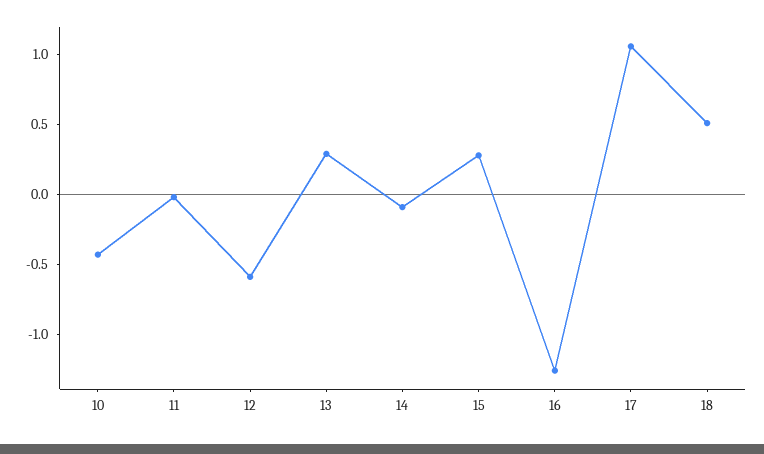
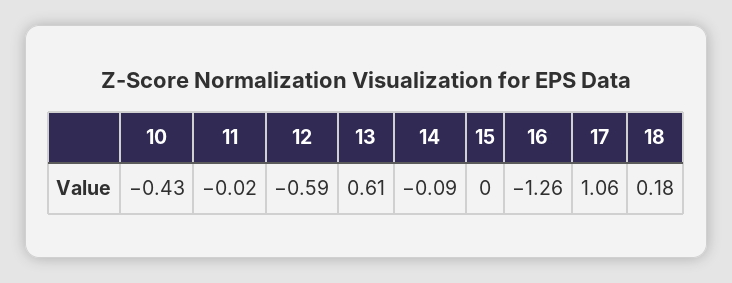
  {
    "10": -0.43,
    "11": -0.02,
    "12": -0.59,
-   "13": 0.3,
+   "13": 0.61,
    "14": -0.09,
-   "15": 0.3,
+   "15": 0,
    "16": -1.26,
    "17": 1.06,
-   "18": 0.5
+   "18": 0.18
  }

